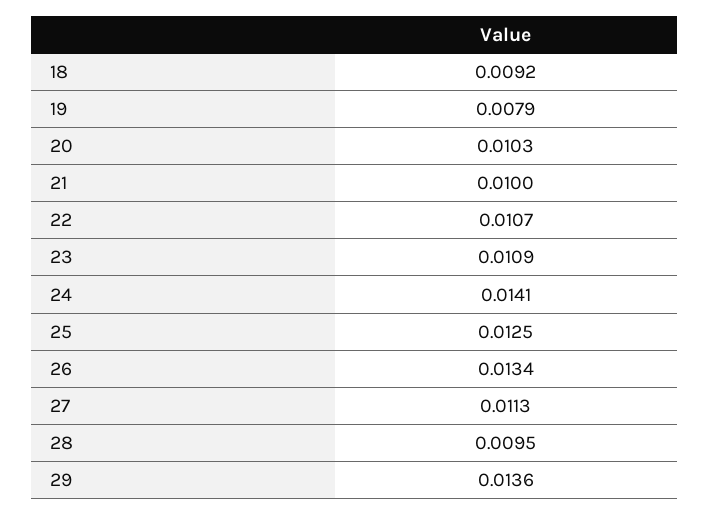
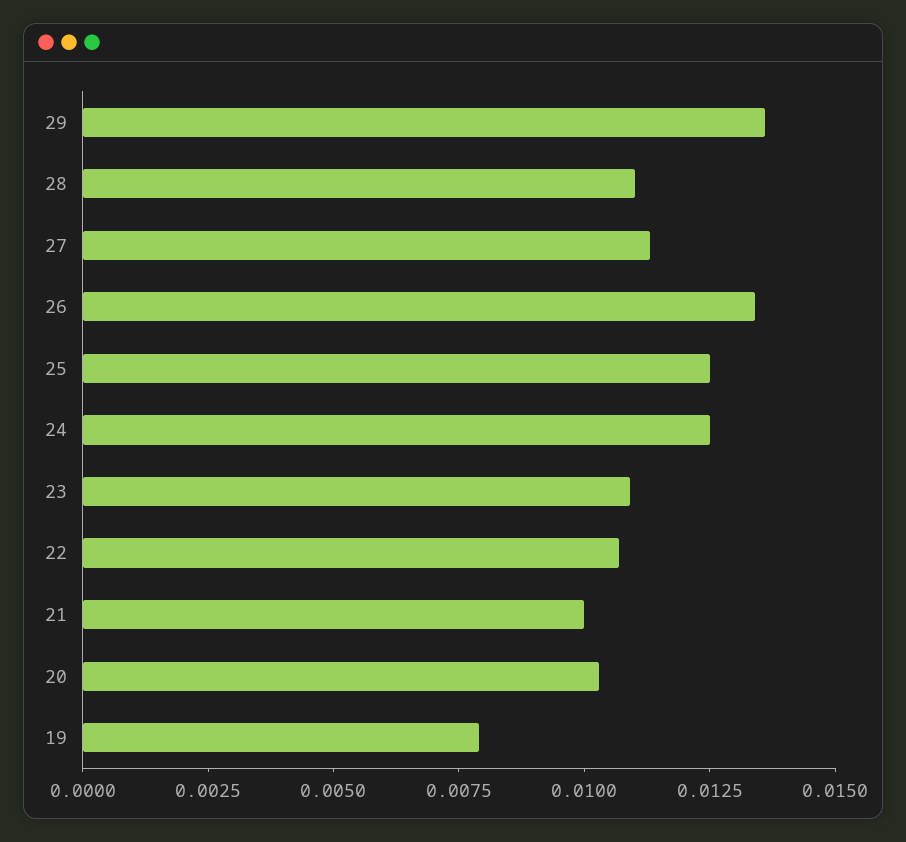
  {
-   "18": 0.0092,
    "19": 0.0079,
    "20": 0.0103,
    "21": 0.01,
    "22": 0.0107,
    "23": 0.0109,
-   "24": 0.0141,
+   "24": 0.0125,
    "25": 0.0125,
    "26": 0.0134,
    "27": 0.0113,
-   "28": 0.0095,
+   "28": 0.011,
    "29": 0.0136
  }

